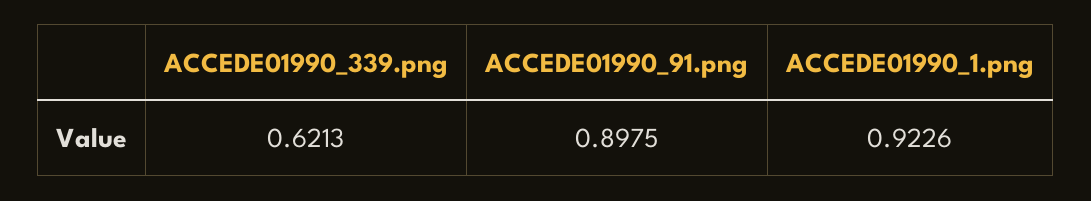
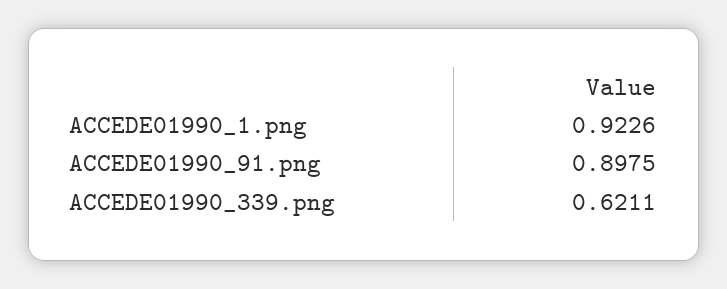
  {
-   "ACCEDE01990_339.png": 0.6213,
+   "ACCEDE01990_339.png": 0.6211,
    "ACCEDE01990_91.png": 0.8975,
    "ACCEDE01990_1.png": 0.9226
  }

